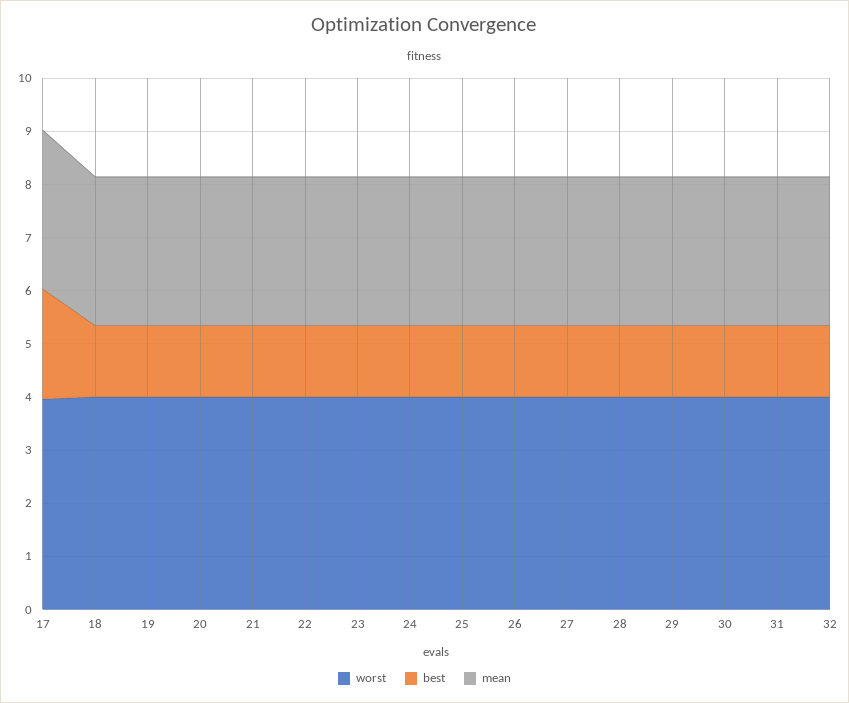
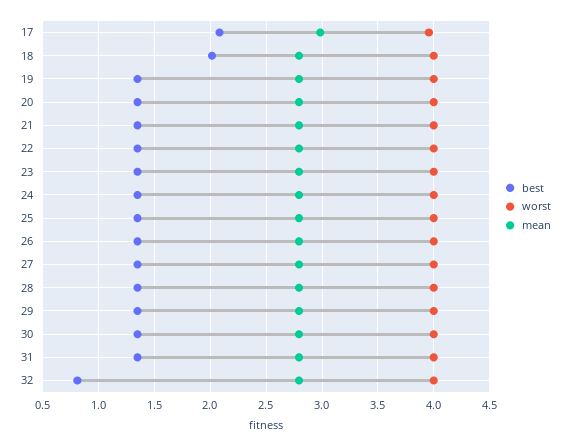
  {
    "worst": {
      "17": 4,
      "18": 4,
      "19": 4,
      "20": 4,
      "21": 4,
      "22": 4,
      "23": 4,
      "24": 4,
      "25": 4,
      "26": 4,
      "27": 4,
      "28": 4,
      "29": 4,
      "30": 4,
      "31": 4,
      "32": 4
    },
    "best": {
      "17": 2.1,
-     "18": 1.4,
+     "18": 2,
      "19": 1.3,
      "20": 1.3,
      "21": 1.3,
      "22": 1.3,
      "23": 1.3,
      "24": 1.3,
      "25": 1.3,
      "26": 1.3,
      "27": 1.3,
      "28": 1.3,
      "29": 1.3,
      "30": 1.3,
      "31": 1.3,
-     "32": 1.4
+     "32": 0.8
    },
    "mean": {
      "17": 3,
      "18": 2.8,
      "19": 2.8,
      "20": 2.8,
      "21": 2.8,
      "22": 2.8,
      "23": 2.8,
      "24": 2.8,
      "25": 2.8,
      "26": 2.8,
      "27": 2.8,
      "28": 2.8,
      "29": 2.8,
      "30": 2.8,
      "31": 2.8,
      "32": 2.8
    }
  }

